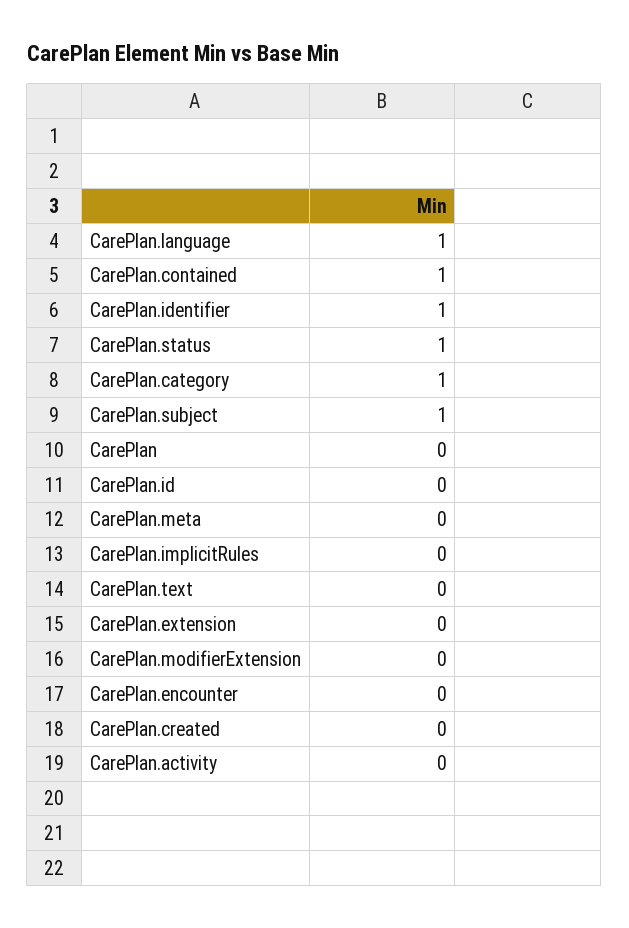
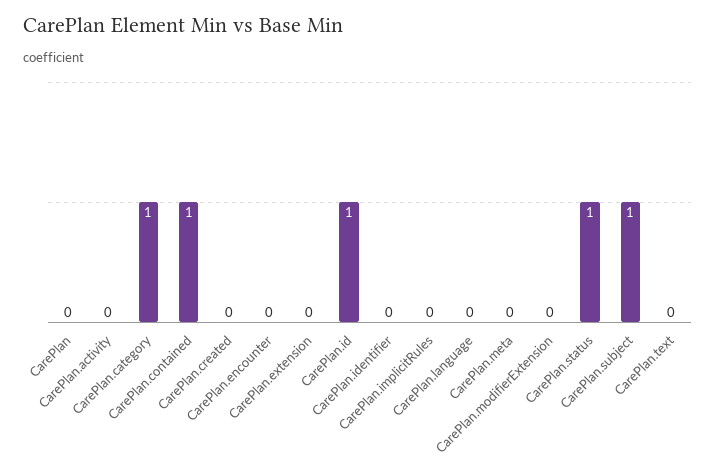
  {
-   "CarePlan.language": 1,
+   "CarePlan.language": 0,
    "CarePlan.contained": 1,
-   "CarePlan.identifier": 1,
+   "CarePlan.identifier": 0,
    "CarePlan.status": 1,
    "CarePlan.category": 1,
    "CarePlan.subject": 1,
    "CarePlan": 0,
-   "CarePlan.id": 0,
+   "CarePlan.id": 1,
    "CarePlan.meta": 0,
    "CarePlan.implicitRules": 0,
    "CarePlan.text": 0,
    "CarePlan.extension": 0,
    "CarePlan.modifierExtension": 0,
    "CarePlan.encounter": 0,
    "CarePlan.created": 0,
    "CarePlan.activity": 0
  }

